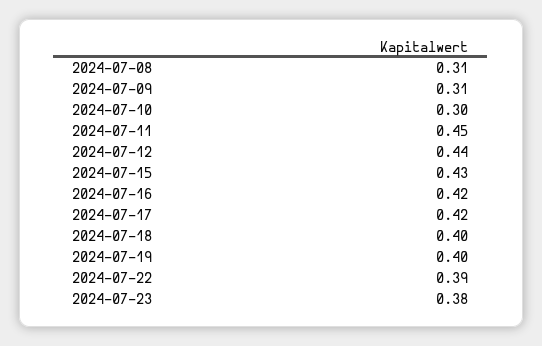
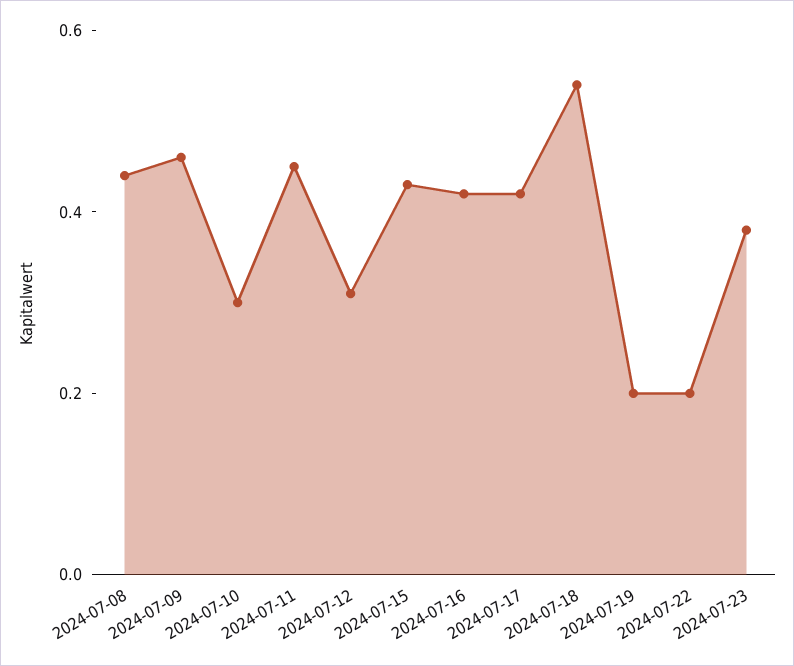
  {
-   "2024-07-08": 0.31,
+   "2024-07-08": 0.45,
-   "2024-07-09": 0.31,
+   "2024-07-09": 0.45,
    "2024-07-10": 0.3,
    "2024-07-11": 0.45,
-   "2024-07-12": 0.44,
+   "2024-07-12": 0.3,
    "2024-07-15": 0.43,
    "2024-07-16": 0.42,
    "2024-07-17": 0.42,
-   "2024-07-18": 0.4,
+   "2024-07-18": 0.55,
-   "2024-07-19": 0.4,
+   "2024-07-19": 0.2,
-   "2024-07-22": 0.39,
+   "2024-07-22": 0.2,
    "2024-07-23": 0.38
  }

